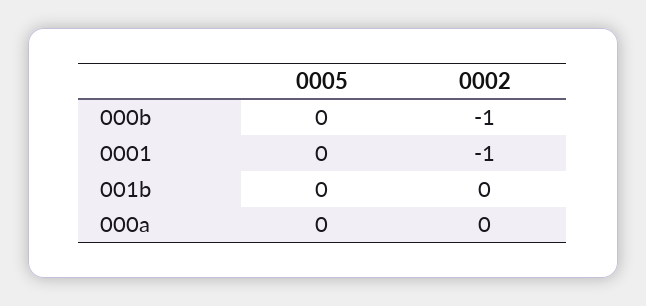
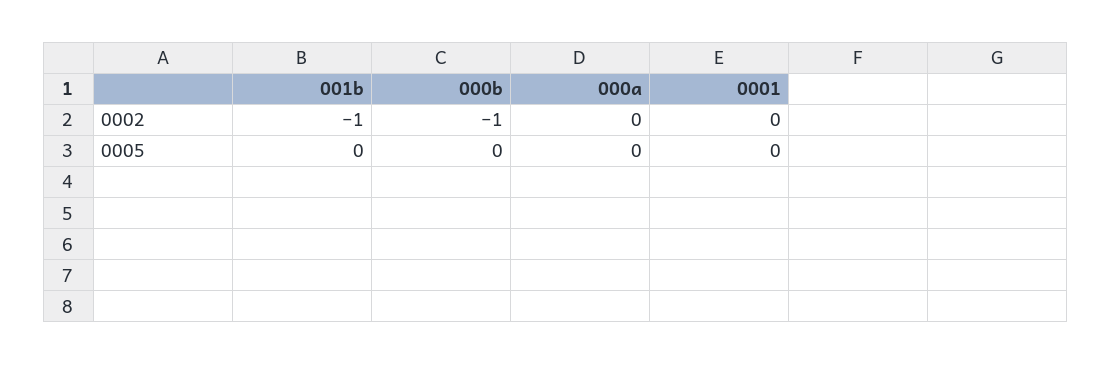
  {
    "0005": {
      "000b": 0,
      "0001": 0,
      "001b": 0,
      "000a": 0
    },
    "0002": {
      "000b": -1,
-     "0001": -1,
+     "0001": 0,
-     "001b": 0,
+     "001b": -1,
      "000a": 0
    }
  }

